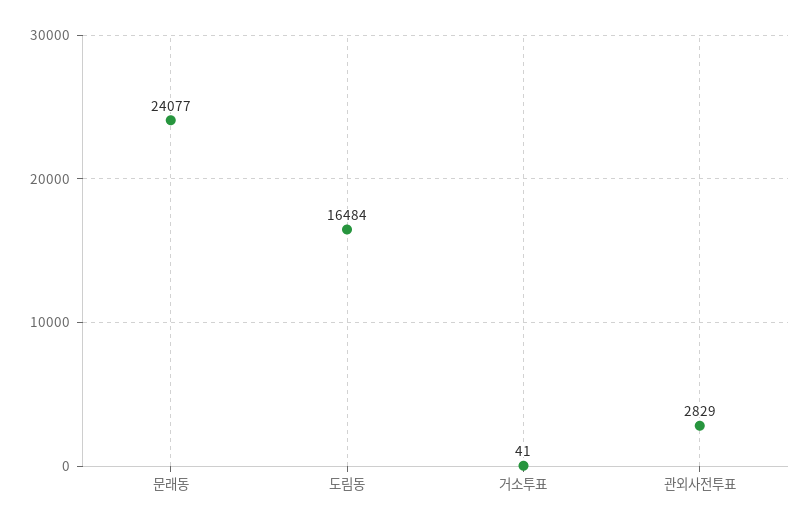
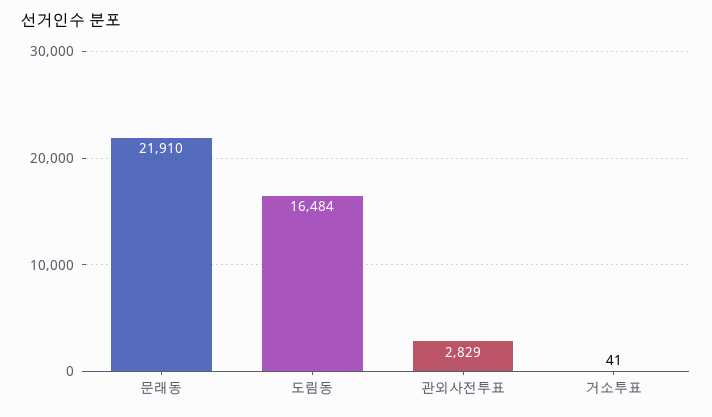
  {
-   "문래동": 24077,
+   "문래동": 21910,
    "도림동": 16484,
    "거소투표": 41,
    "관외사전투표": 2829
  }

